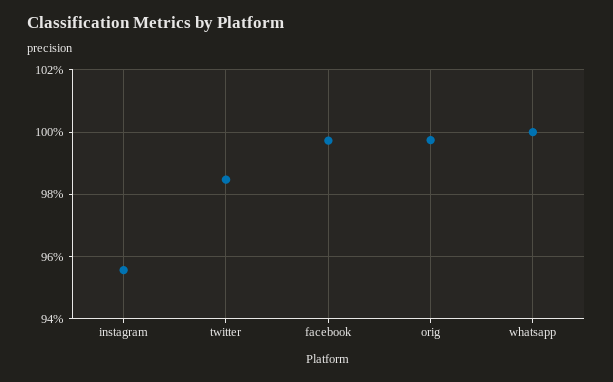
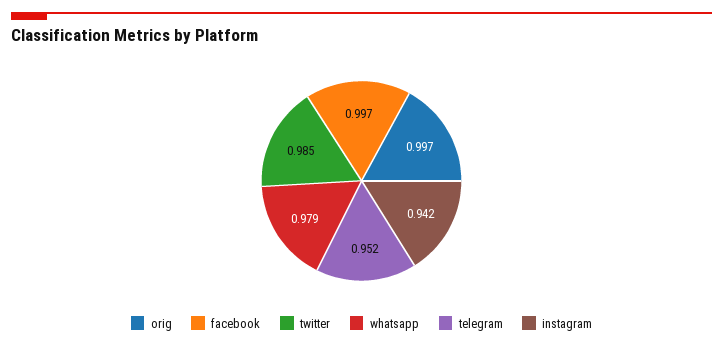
  {
-   "instagram": 0.956,
+   "instagram": 0.942,
    "twitter": 0.985,
    "facebook": 0.997,
    "orig": 0.997,
-   "whatsapp": 1
+   "whatsapp": 0.979,
+   "telegram": 0.952
  }

